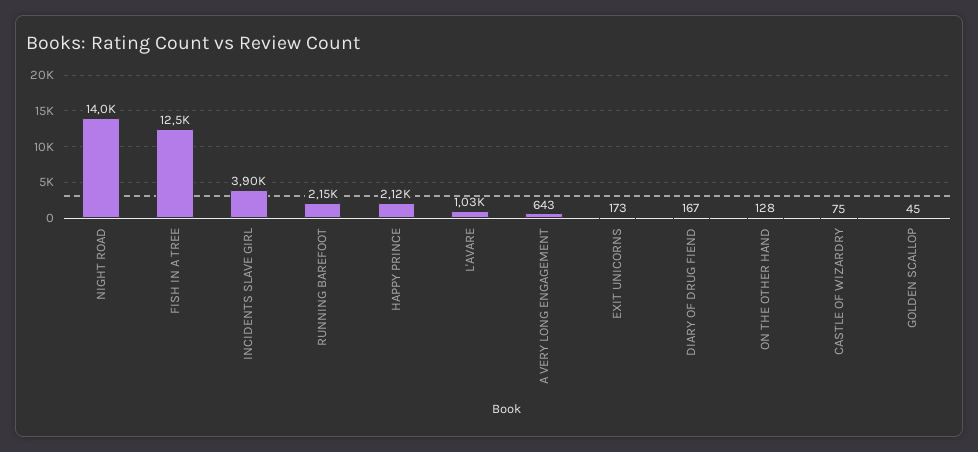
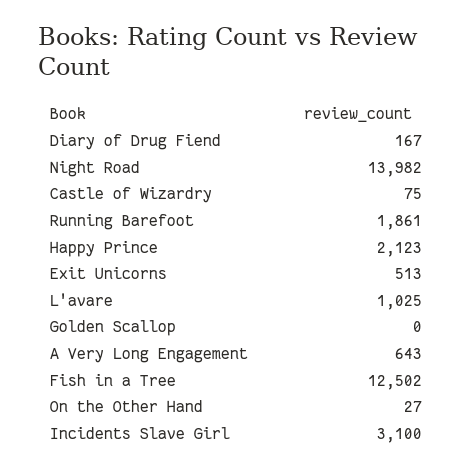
  {
    "NIGHT ROAD": 13982,
    "FISH IN A TREE": 12502,
-   "INCIDENTS SLAVE GIRL": 3900,
+   "INCIDENTS SLAVE GIRL": 3100,
-   "RUNNING BAREFOOT": 2150,
+   "RUNNING BAREFOOT": 1861,
    "HAPPY PRINCE": 2123,
    "L'AVARE": 1025,
    "A VERY LONG ENGAGEMENT": 643,
-   "EXIT UNICORNS": 173,
+   "EXIT UNICORNS": 513,
    "DIARY OF DRUG FIEND": 167,
-   "ON THE OTHER HAND": 128,
+   "ON THE OTHER HAND": 27,
    "CASTLE OF WIZARDRY": 75,
-   "GOLDEN SCALLOP": 45
+   "GOLDEN SCALLOP": 0
  }

